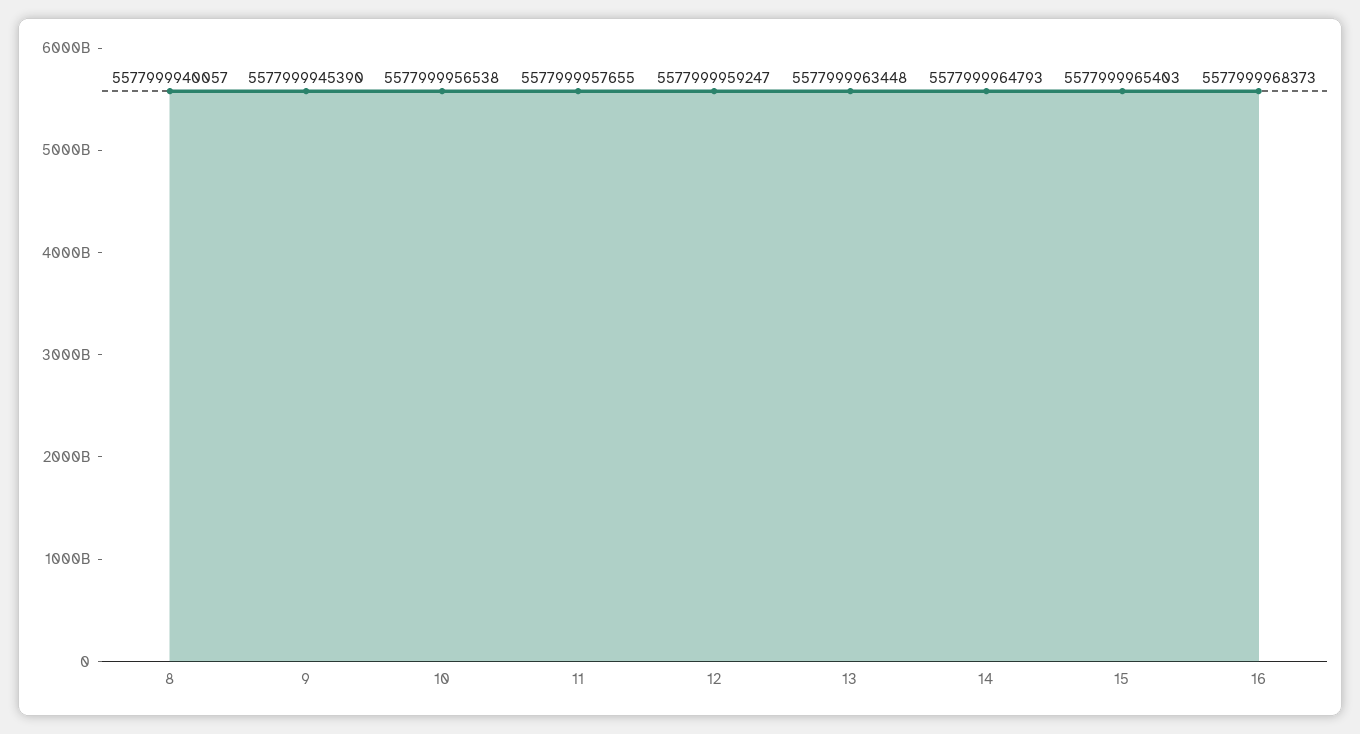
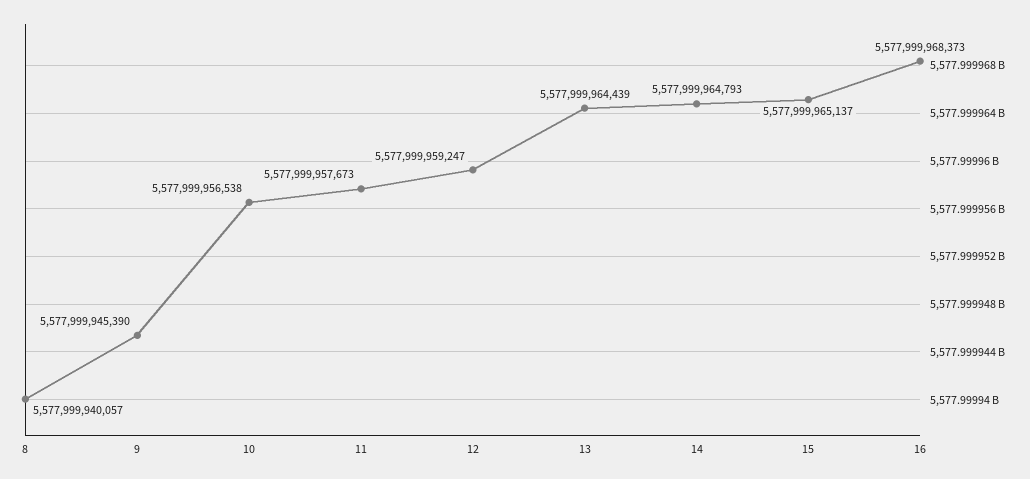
  {
    "8": 5577999940057,
    "9": 5577999945390,
    "10": 5577999956538,
-   "11": 5577999957655,
+   "11": 5577999957673,
    "12": 5577999959247,
-   "13": 5577999963448,
+   "13": 5577999964439,
    "14": 5577999964793,
-   "15": 5577999965403,
+   "15": 5577999965137,
    "16": 5577999968373
  }

